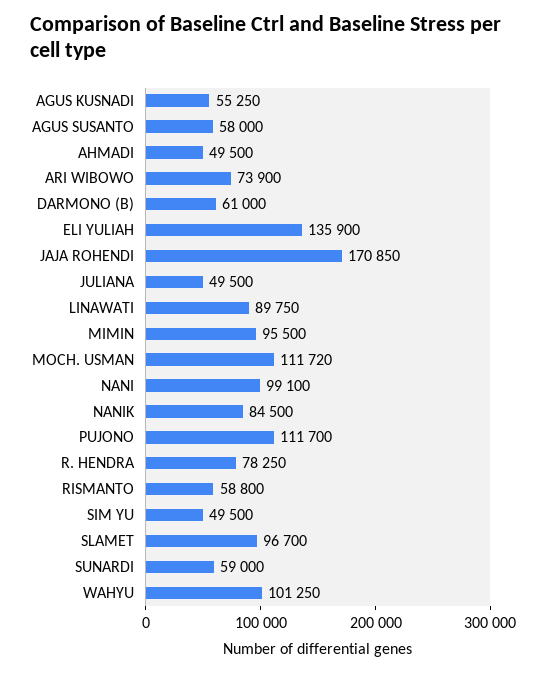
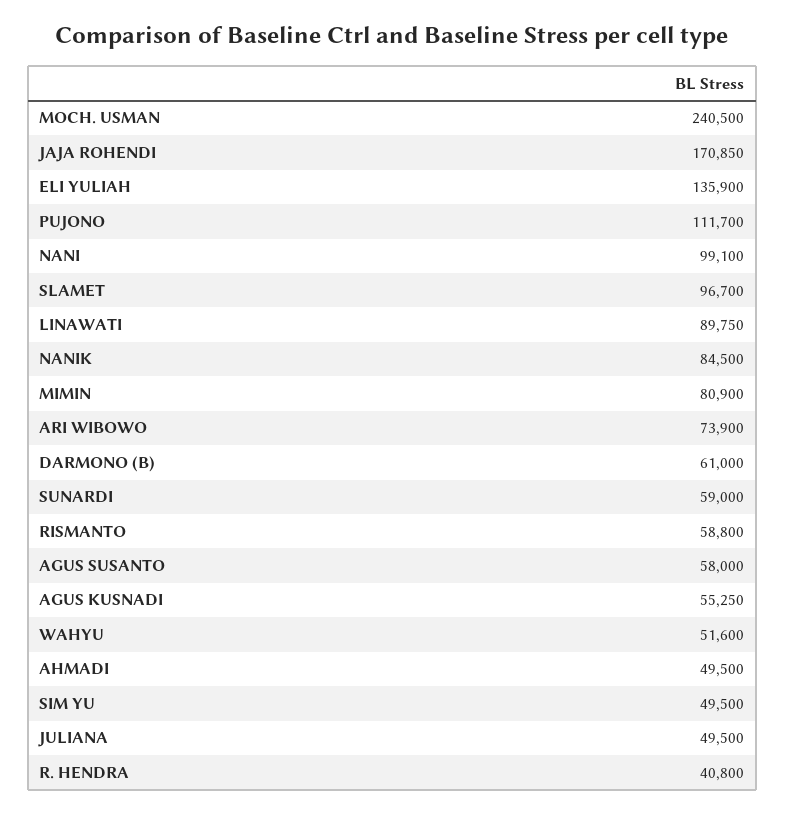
  {
    "AGUS KUSNADI": 55250,
    "AGUS SUSANTO": 58000,
    "AHMADI": 49500,
    "ARI WIBOWO": 73900,
    "DARMONO (B)": 61000,
    "ELI YULIAH": 135900,
    "JAJA ROHENDI": 170850,
    "JULIANA": 49500,
    "LINAWATI": 89750,
-   "MIMIN": 95500,
+   "MIMIN": 80900,
-   "MOCH. USMAN": 111720,
+   "MOCH. USMAN": 240500,
    "NANI": 99100,
    "NANIK": 84500,
    "PUJONO": 111700,
-   "R. HENDRA": 78250,
+   "R. HENDRA": 40800,
    "RISMANTO": 58800,
    "SIM YU": 49500,
    "SLAMET": 96700,
    "SUNARDI": 59000,
-   "WAHYU": 101250
+   "WAHYU": 51600
  }

